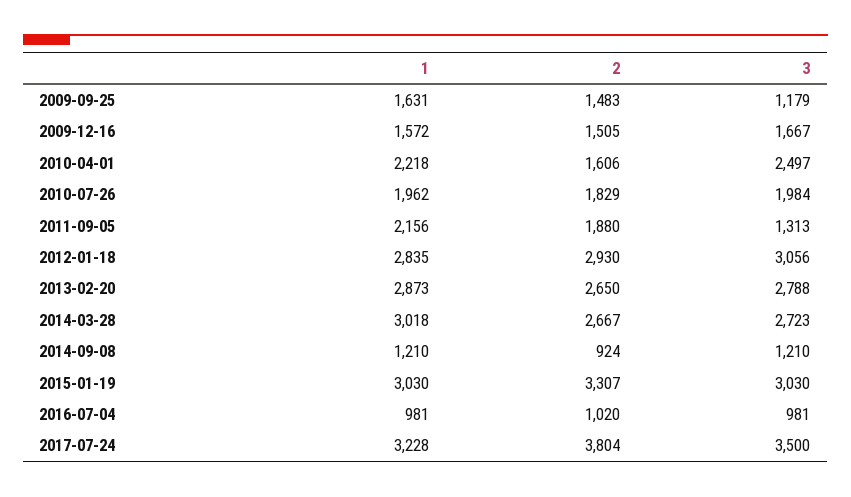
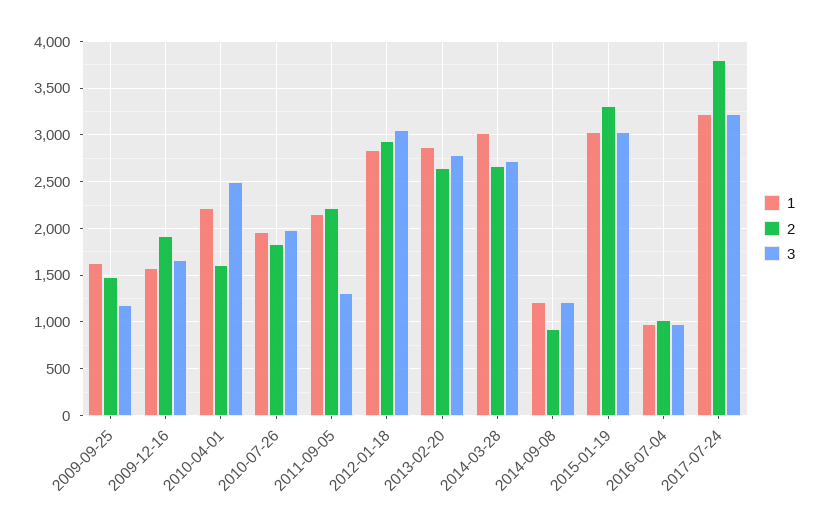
  {
    "1": {
      "2009-09-25": 1631,
      "2009-12-16": 1572,
      "2010-04-01": 2218,
      "2010-07-26": 1962,
      "2011-09-05": 2156,
      "2012-01-18": 2835,
      "2013-02-20": 2873,
      "2014-03-28": 3018,
      "2014-09-08": 1210,
      "2015-01-19": 3030,
      "2016-07-04": 981,
      "2017-07-24": 3228
    },
    "2": {
      "2009-09-25": 1483,
-     "2009-12-16": 1505,
+     "2009-12-16": 1900,
      "2010-04-01": 1606,
      "2010-07-26": 1829,
-     "2011-09-05": 1880,
+     "2011-09-05": 2200,
      "2012-01-18": 2930,
      "2013-02-20": 2650,
      "2014-03-28": 2667,
      "2014-09-08": 924,
      "2015-01-19": 3307,
      "2016-07-04": 1020,
      "2017-07-24": 3804
    },
    "3": {
      "2009-09-25": 1179,
      "2009-12-16": 1667,
      "2010-04-01": 2497,
      "2010-07-26": 1984,
      "2011-09-05": 1313,
      "2012-01-18": 3056,
      "2013-02-20": 2788,
      "2014-03-28": 2723,
      "2014-09-08": 1210,
      "2015-01-19": 3030,
      "2016-07-04": 981,
-     "2017-07-24": 3500
+     "2017-07-24": 3200
    }
  }

